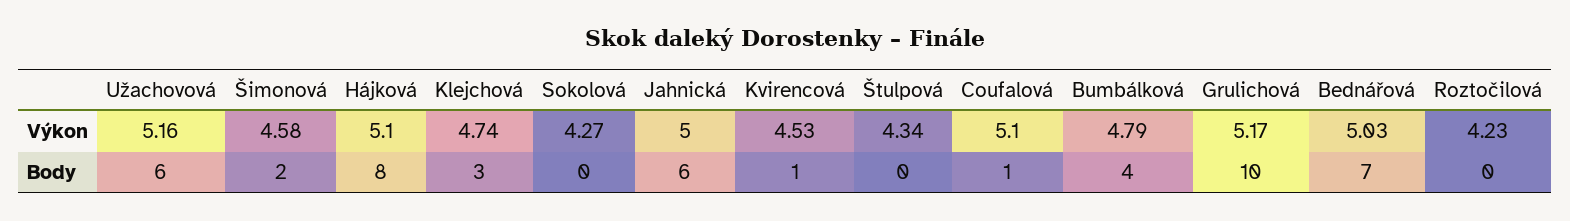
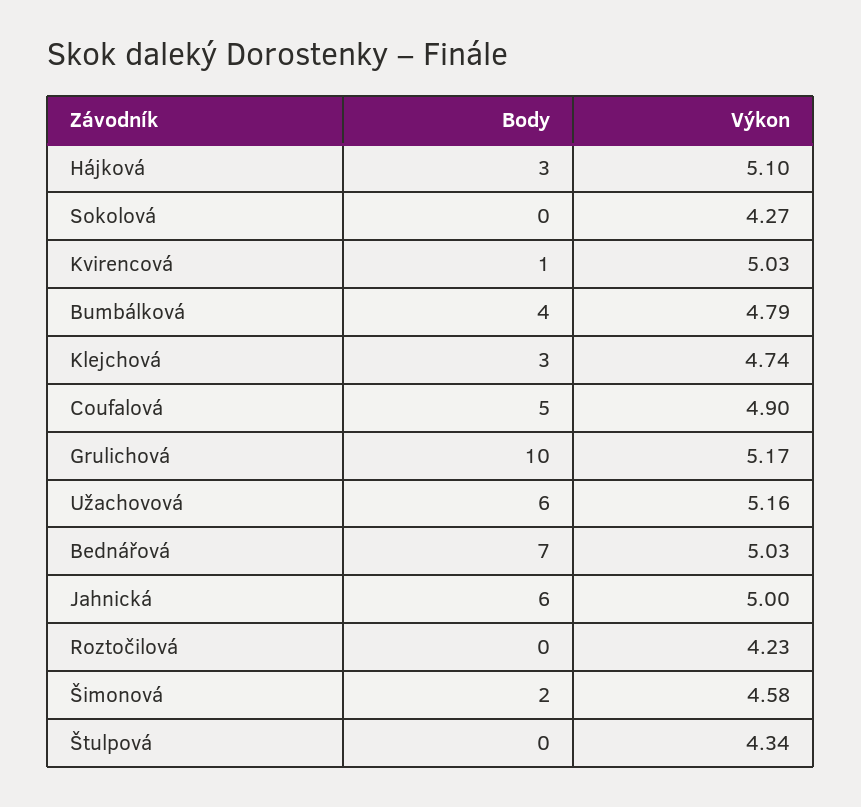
  {
    "Užachovová": {
      "Výkon": 5.16,
      "Body": 6
    },
    "Šimonová": {
      "Výkon": 4.58,
      "Body": 2
    },
    "Hájková": {
      "Výkon": 5.1,
-     "Body": 8
+     "Body": 3
    },
    "Klejchová": {
      "Výkon": 4.74,
      "Body": 3
    },
    "Sokolová": {
      "Výkon": 4.27,
      "Body": 0
    },
    "Jahnická": {
      "Výkon": 5,
      "Body": 6
    },
    "Kvirencová": {
-     "Výkon": 4.53,
+     "Výkon": 5.03,
      "Body": 1
    },
    "Štulpová": {
      "Výkon": 4.34,
      "Body": 0
    },
    "Coufalová": {
-     "Výkon": 5.1,
+     "Výkon": 4.9,
-     "Body": 1
+     "Body": 5
    },
    "Bumbálková": {
      "Výkon": 4.79,
      "Body": 4
    },
    "Grulichová": {
      "Výkon": 5.17,
      "Body": 10
    },
    "Bednářová": {
      "Výkon": 5.03,
      "Body": 7
    },
    "Roztočilová": {
      "Výkon": 4.23,
      "Body": 0
    }
  }

